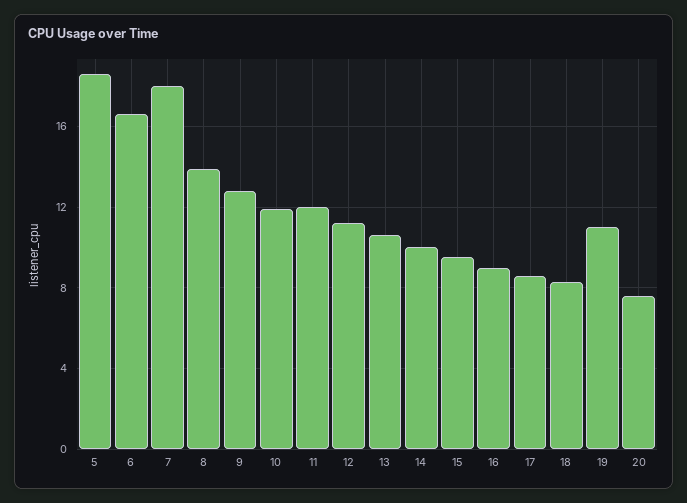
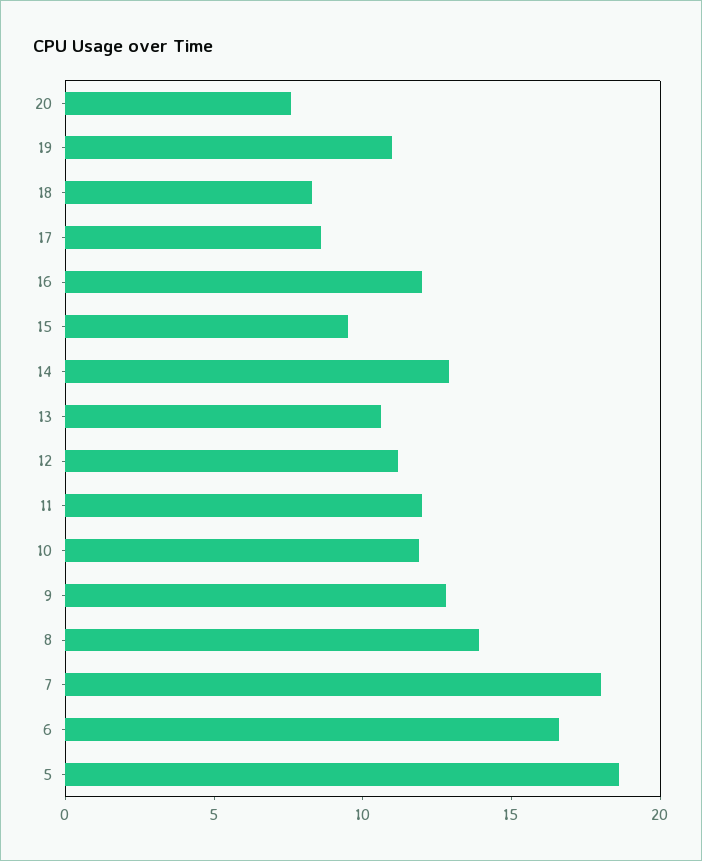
  {
    "5": 18.5,
    "6": 16.5,
    "7": 18,
    "8": 14,
    "9": 13,
    "10": 12,
    "11": 12,
    "12": 11,
    "13": 10.5,
-   "14": 10,
+   "14": 13,
    "15": 9.5,
-   "16": 9,
+   "16": 12,
    "17": 8.5,
    "18": 8.5,
    "19": 11,
    "20": 7.5
  }

